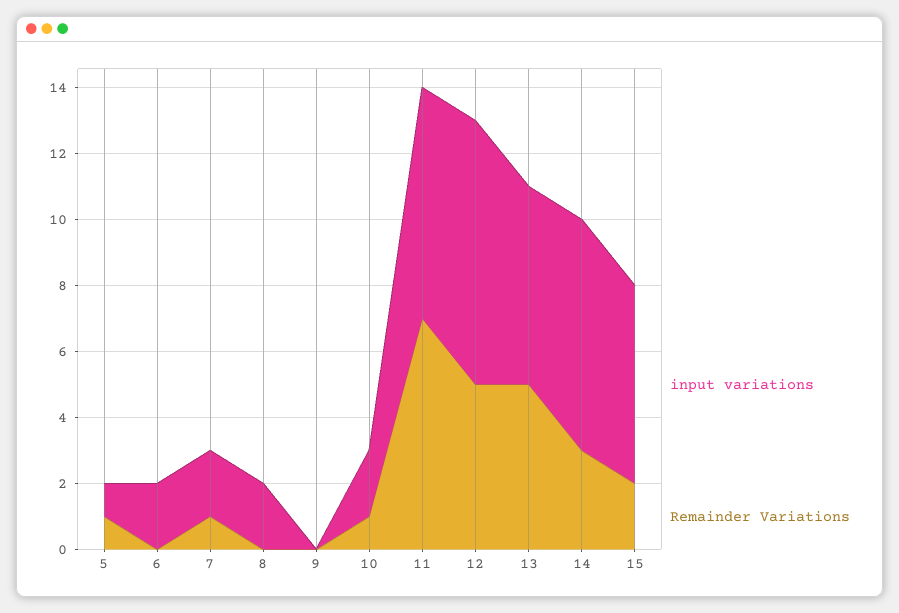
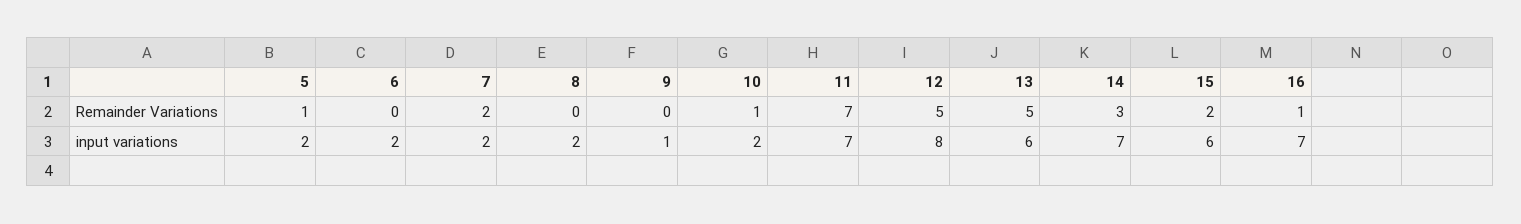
  {
    "input variations": {
-     "5": 1,
+     "5": 2,
      "6": 2,
      "7": 2,
      "8": 2,
-     "9": 0,
+     "9": 1,
      "10": 2,
      "11": 7,
      "12": 8,
      "13": 6,
      "14": 7,
-     "15": 6
+     "15": 6,
+     "16": 7
    },
    "Remainder Variations": {
      "5": 1,
      "6": 0,
-     "7": 1,
+     "7": 2,
      "8": 0,
      "9": 0,
      "10": 1,
      "11": 7,
      "12": 5,
      "13": 5,
      "14": 3,
-     "15": 2
+     "15": 2,
+     "16": 1
    }
  }

